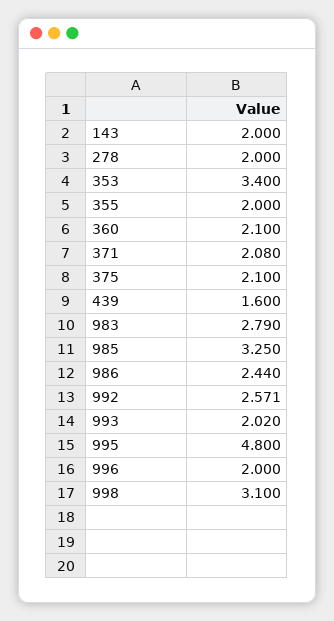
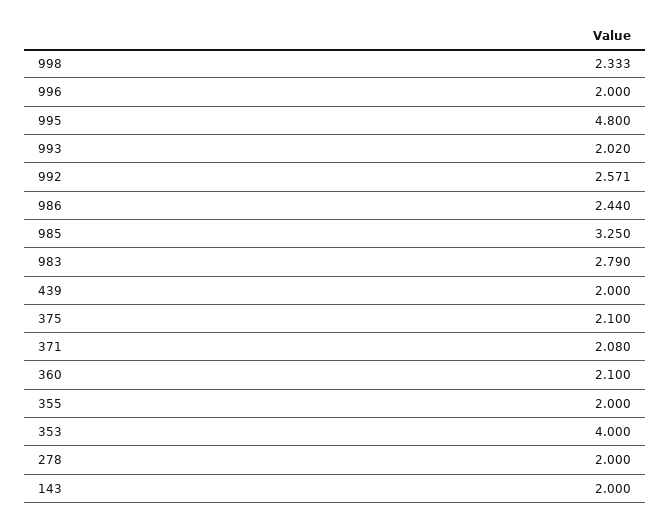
  {
    "143": 2,
    "278": 2,
-   "353": 3.4,
+   "353": 4,
    "355": 2,
    "360": 2.1,
    "371": 2.08,
    "375": 2.1,
-   "439": 1.6,
+   "439": 2,
    "983": 2.79,
    "985": 3.25,
    "986": 2.44,
    "992": 2.571,
    "993": 2.02,
    "995": 4.8,
    "996": 2,
-   "998": 3.1
+   "998": 2.333
  }

